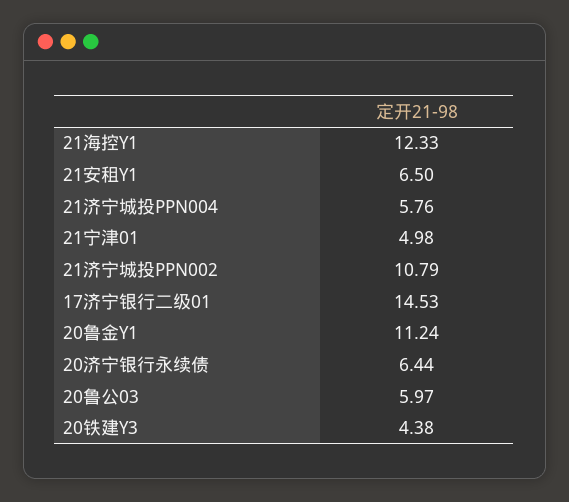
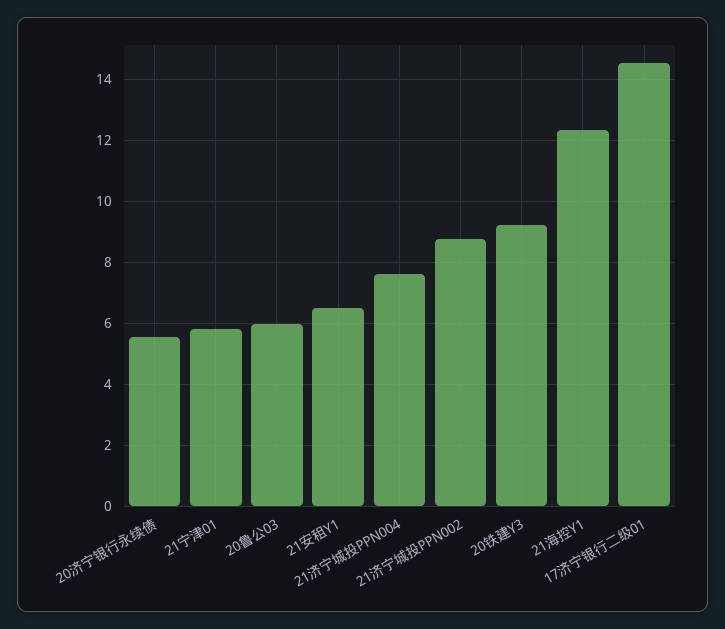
  {
    "21海控Y1": 12.33,
    "21安租Y1": 6.5,
-   "21济宁城投PPN004": 5.76,
+   "21济宁城投PPN004": 7.6,
-   "21宁津01": 4.98,
+   "21宁津01": 5.8,
-   "21济宁城投PPN002": 10.79,
+   "21济宁城投PPN002": 8.8,
    "17济宁银行二级01": 14.53,
-   "20鲁金Y1": 11.24,
-   "20济宁银行永续债": 6.44,
+   "20济宁银行永续债": 5.6,
    "20鲁公03": 5.97,
-   "20铁建Y3": 4.38
+   "20铁建Y3": 9.2
  }

